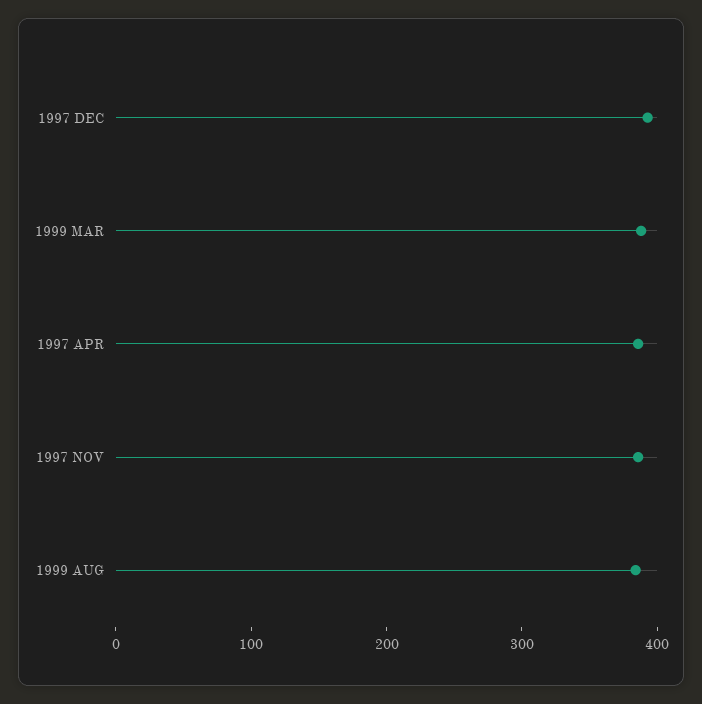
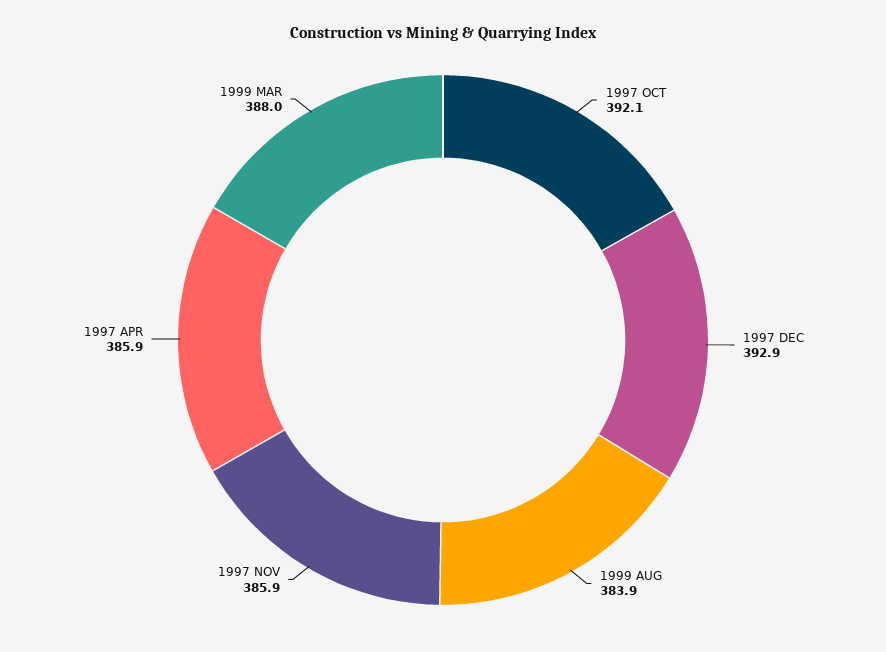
  {
    "1997 DEC": 392.9,
    "1999 MAR": 388,
    "1997 APR": 385.9,
    "1997 NOV": 385.9,
-   "1999 AUG": 383.9
+   "1999 AUG": 383.9,
+   "1997 OCT": 392.1
  }

